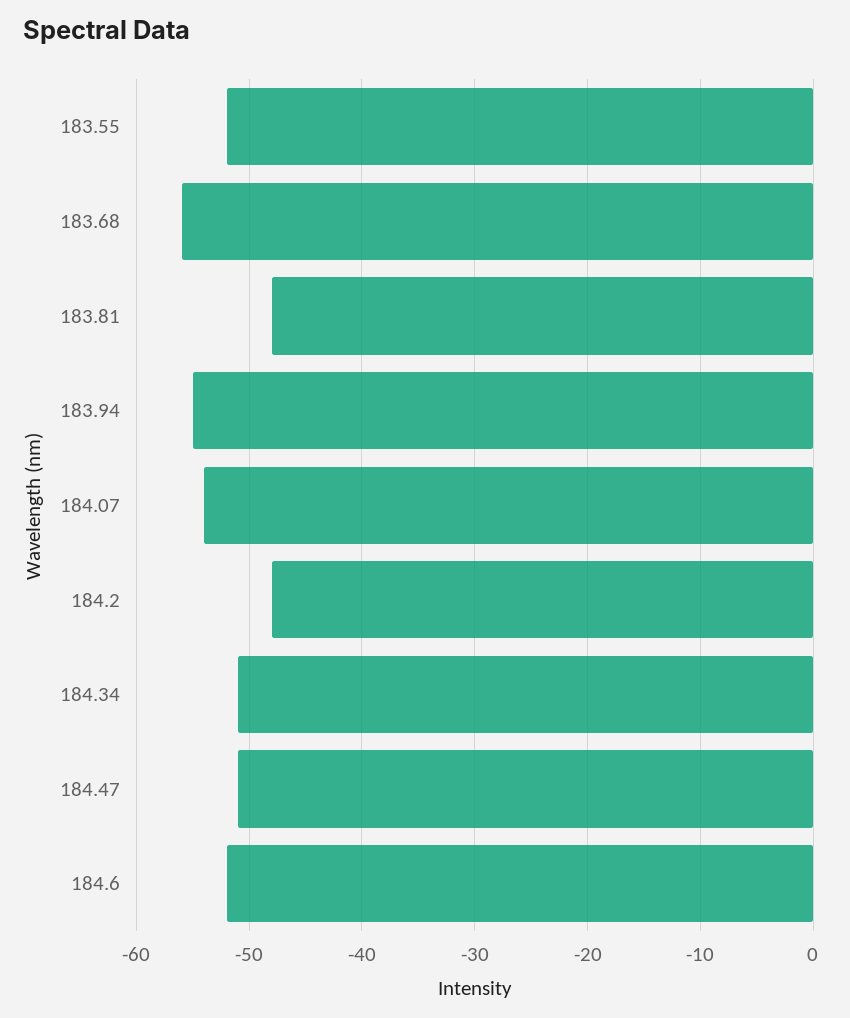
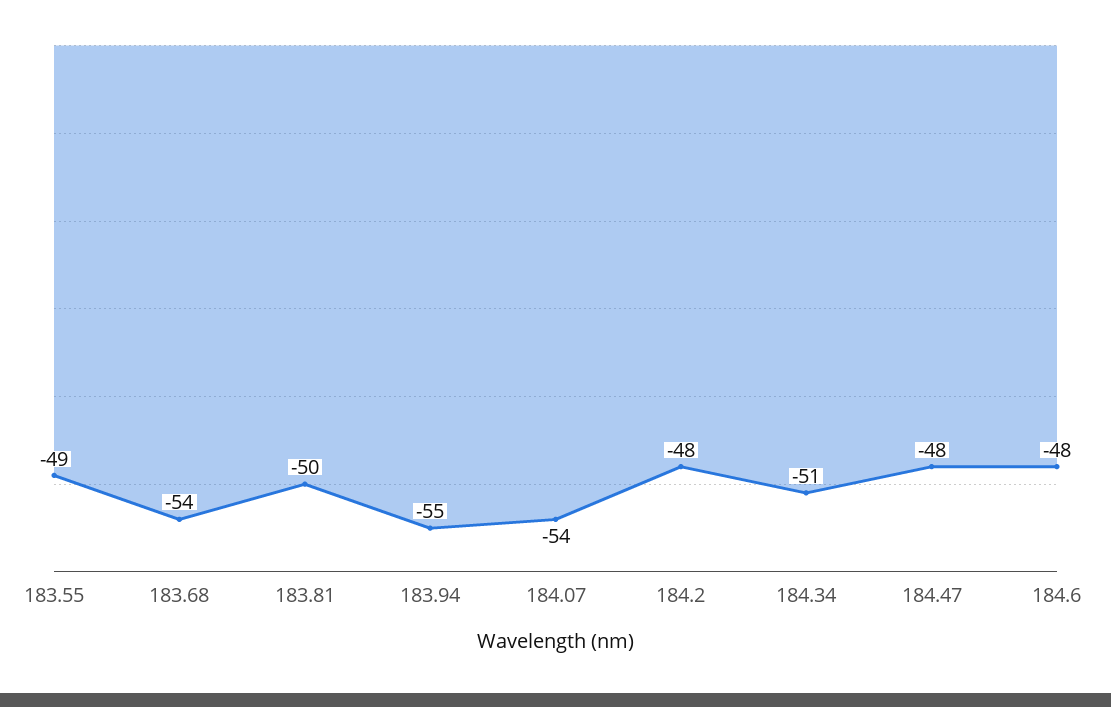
  {
-   "183.55": -52,
+   "183.55": -49,
-   "183.68": -56,
+   "183.68": -54,
-   "183.81": -48,
+   "183.81": -50,
    "183.94": -55,
    "184.07": -54,
    "184.2": -48,
    "184.34": -51,
-   "184.47": -51,
+   "184.47": -48,
-   "184.6": -52
+   "184.6": -48
  }

